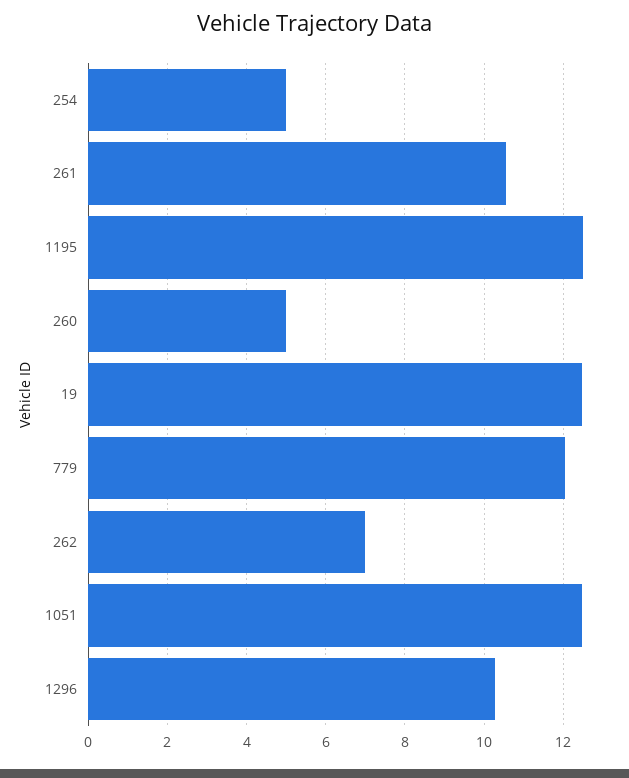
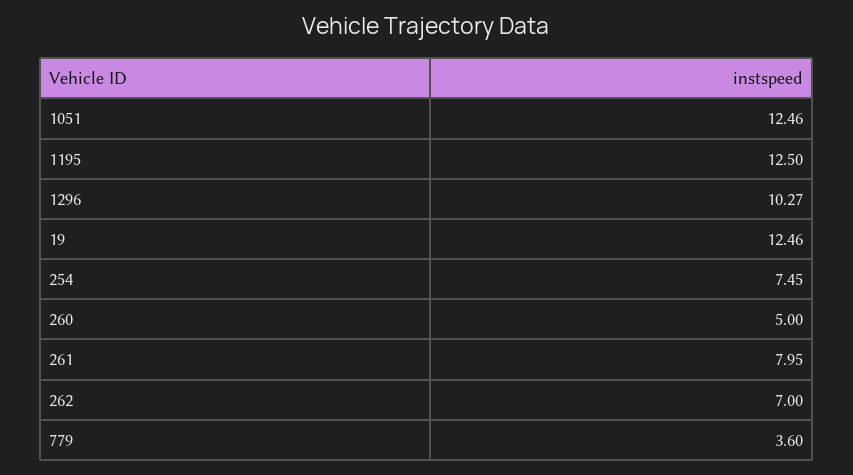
  {
-   "254": 5,
+   "254": 7.45,
-   "261": 10.6,
+   "261": 7.95,
    "1195": 12.5,
    "260": 5,
    "19": 12.46,
-   "779": 12,
+   "779": 3.6,
    "262": 7,
    "1051": 12.46,
    "1296": 10.27
  }

